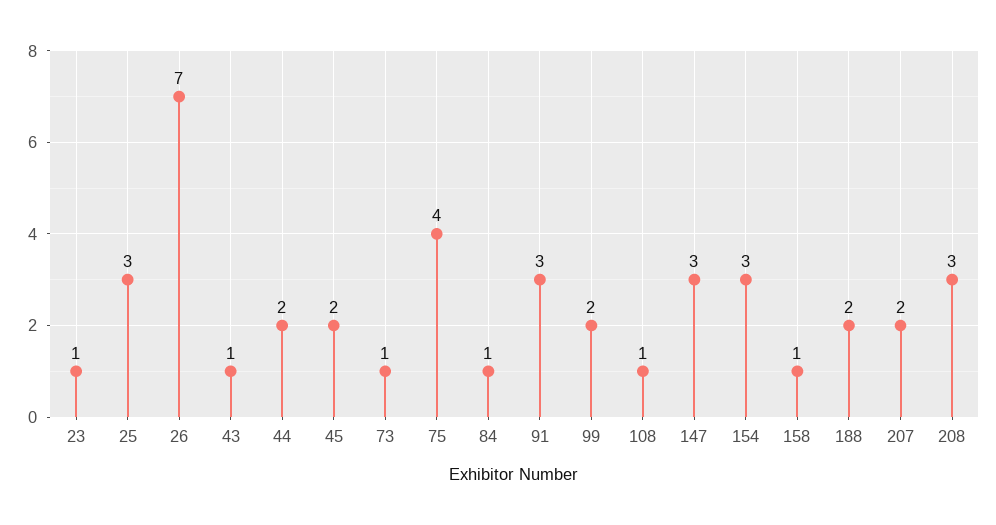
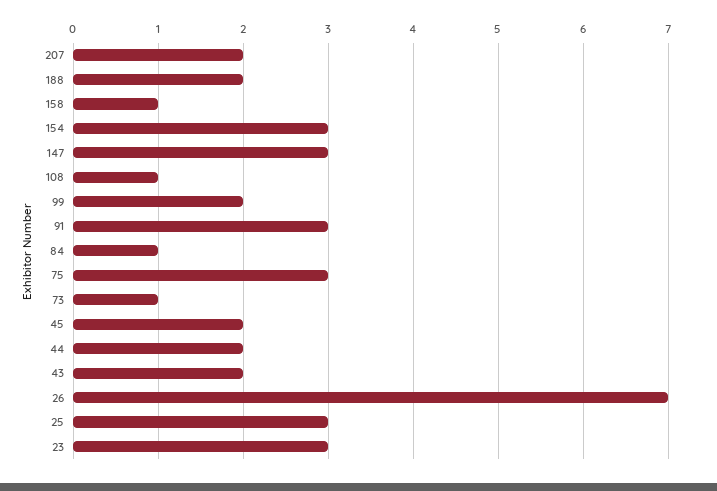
  {
-   "23": 1,
+   "23": 3,
    "25": 3,
    "26": 7,
-   "43": 1,
+   "43": 2,
    "44": 2,
    "45": 2,
    "73": 1,
-   "75": 4,
+   "75": 3,
    "84": 1,
    "91": 3,
    "99": 2,
    "108": 1,
    "147": 3,
    "154": 3,
    "158": 1,
    "188": 2,
-   "207": 2,
+   "207": 2
-   "208": 3
  }

